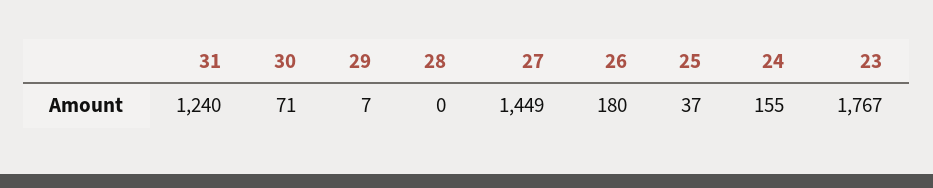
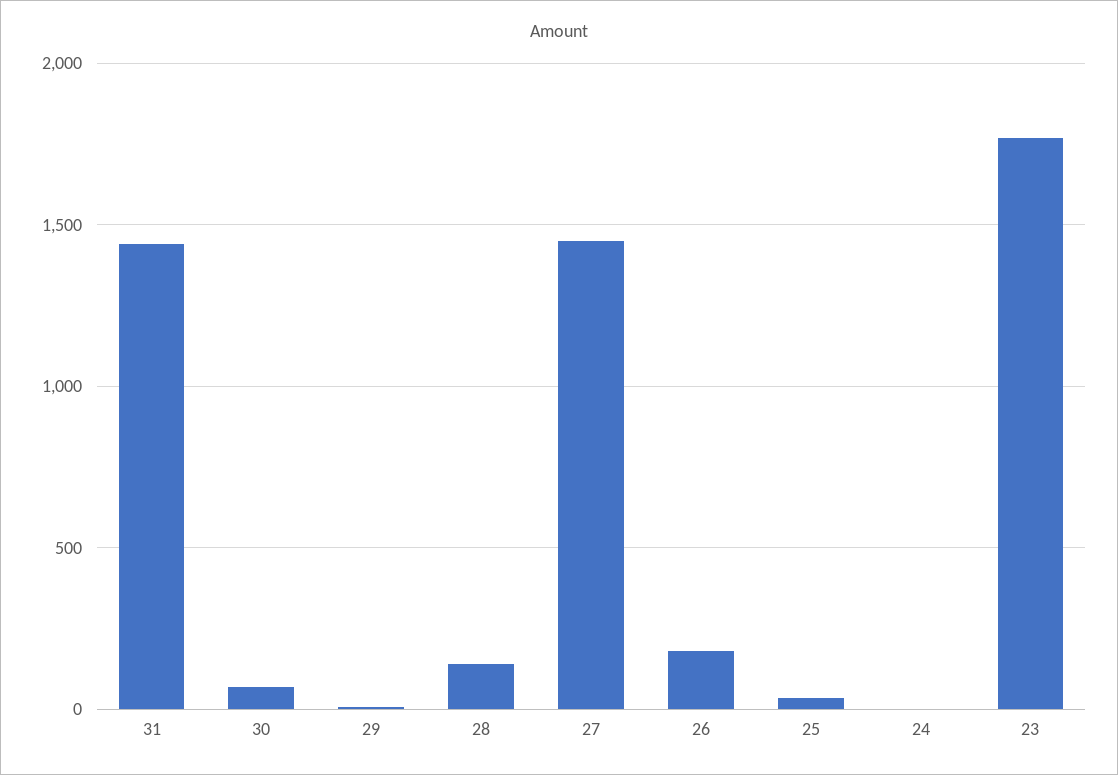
  {
-   "31": 1240,
+   "31": 1450,
    "30": 71,
    "29": 7,
-   "28": 0,
+   "28": 150,
    "27": 1449,
    "26": 180,
    "25": 37,
-   "24": 155,
+   "24": 0,
    "23": 1767
  }

